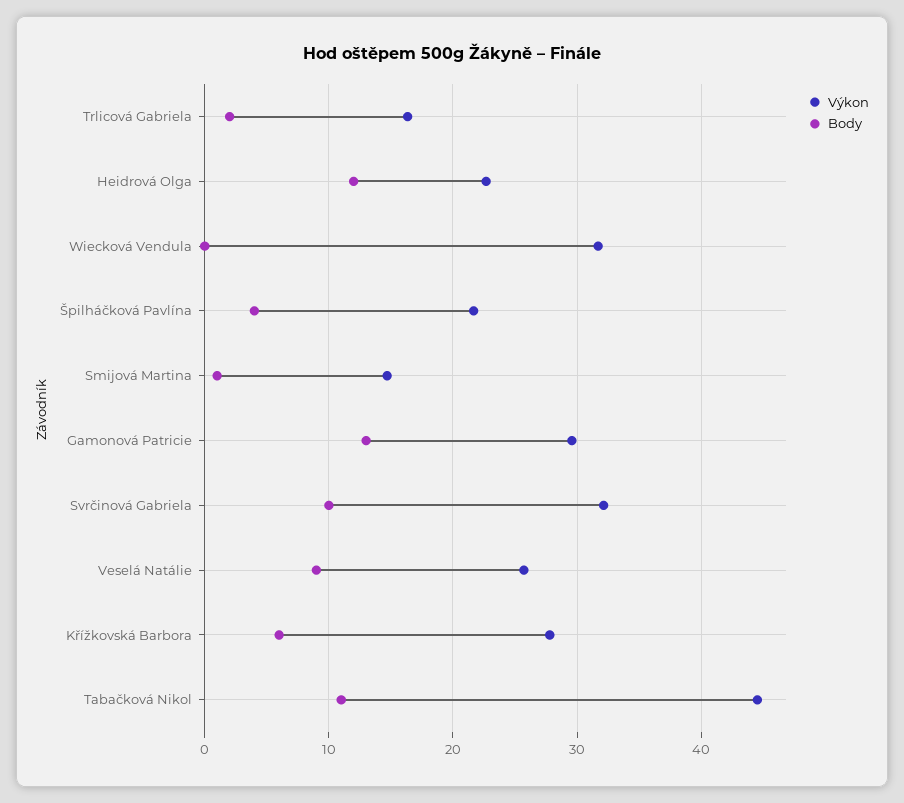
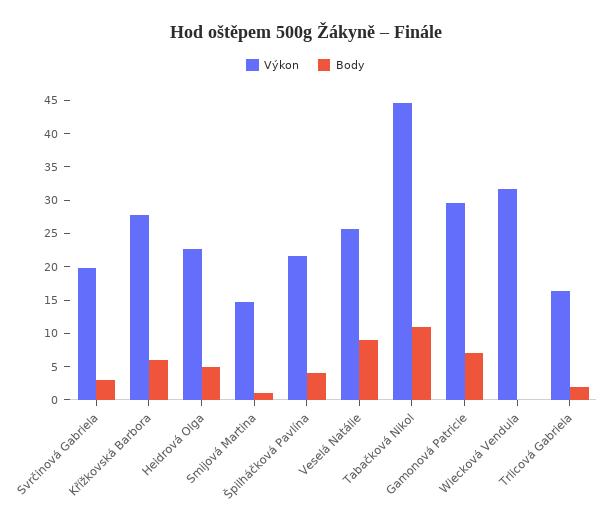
  {
    "Výkon": {
      "Trlicová Gabriela": 16,
      "Heidrová Olga": 23,
      "Wiecková Vendula": 32,
      "Špilháčková Pavlína": 22,
      "Smijová Martina": 15,
      "Gamonová Patricie": 30,
-     "Svrčinová Gabriela": 32,
+     "Svrčinová Gabriela": 20,
      "Veselá Natálie": 26,
      "Křížkovská Barbora": 28,
      "Tabačková Nikol": 45
    },
    "Body": {
      "Trlicová Gabriela": 2,
-     "Heidrová Olga": 12,
+     "Heidrová Olga": 5,
      "Wiecková Vendula": 0,
      "Špilháčková Pavlína": 4,
      "Smijová Martina": 1,
-     "Gamonová Patricie": 13,
+     "Gamonová Patricie": 7.5,
-     "Svrčinová Gabriela": 10,
+     "Svrčinová Gabriela": 2.5,
      "Veselá Natálie": 9,
      "Křížkovská Barbora": 6,
      "Tabačková Nikol": 11
    }
  }

